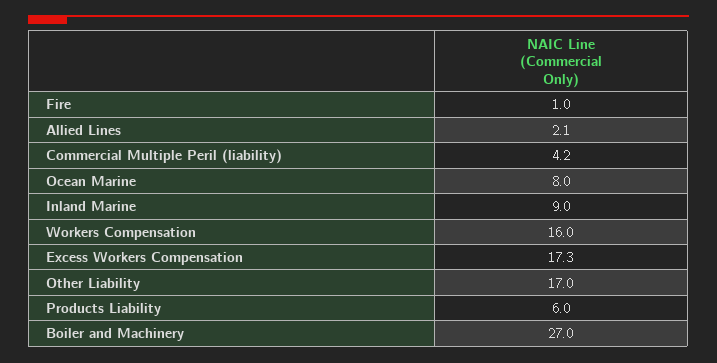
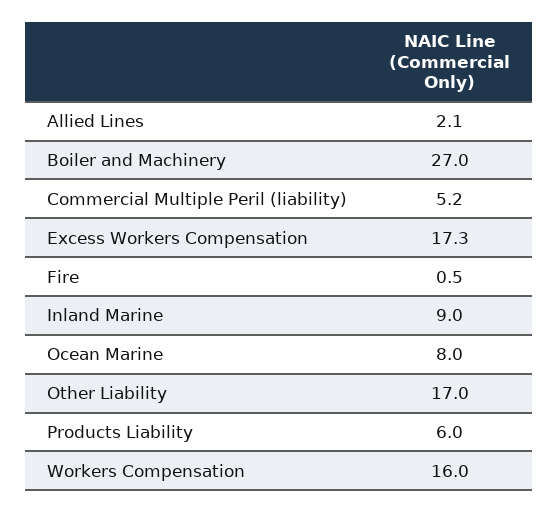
  {
-   "Fire": 1,
+   "Fire": 0.5,
    "Allied Lines": 2.1,
-   "Commercial Multiple Peril (liability)": 4.2,
+   "Commercial Multiple Peril (liability)": 5.2,
    "Ocean Marine": 8,
    "Inland Marine": 9,
    "Workers Compensation": 16,
    "Excess Workers Compensation": 17.3,
    "Other Liability": 17,
    "Products Liability": 6,
    "Boiler and Machinery": 27
  }

